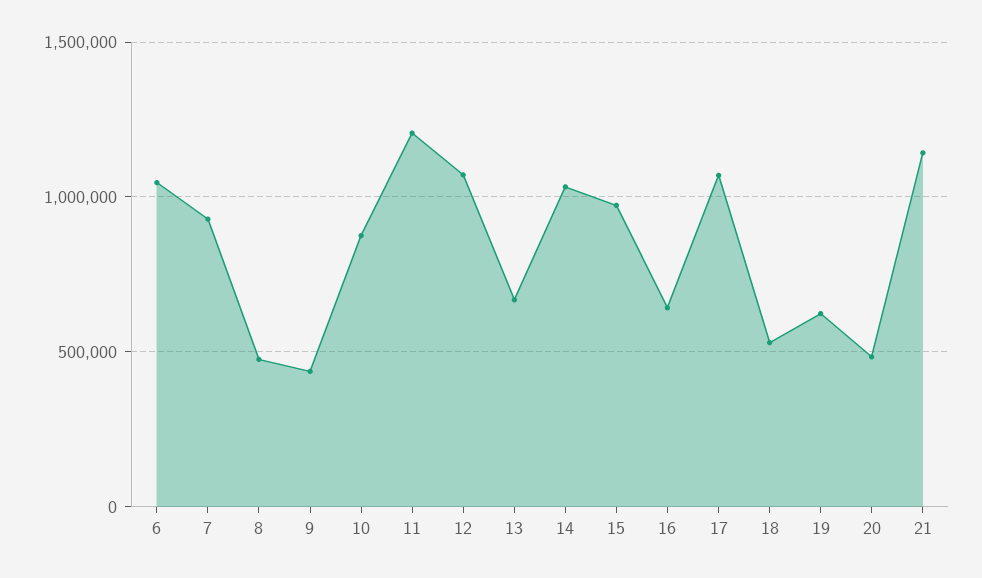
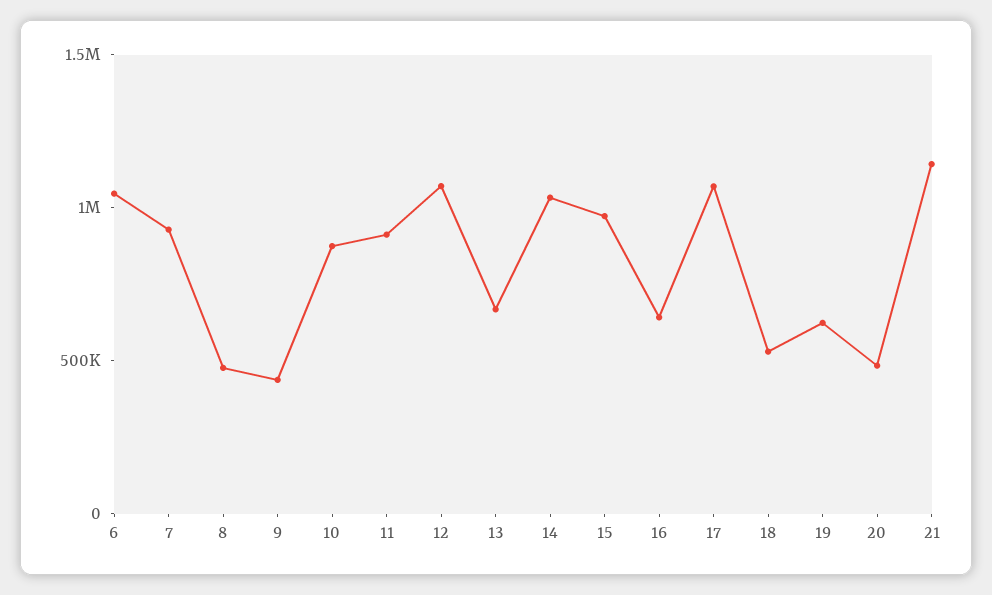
  {
    "6": 1050000,
    "7": 950000,
    "8": 500000,
    "9": 450000,
    "10": 900000,
-   "11": 1200000,
+   "11": 900000,
    "12": 1050000,
    "13": 650000,
    "14": 1050000,
    "15": 950000,
    "16": 650000,
    "17": 1050000,
    "18": 550000,
    "19": 600000,
    "20": 500000,
    "21": 1150000
  }

